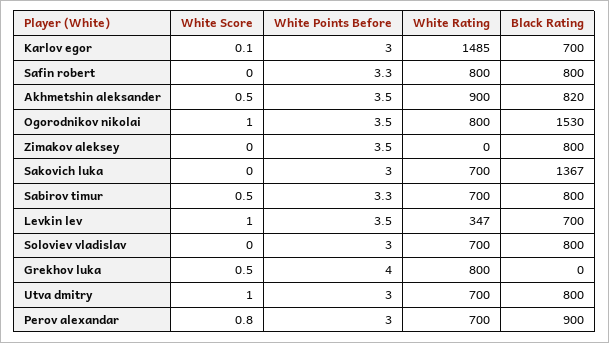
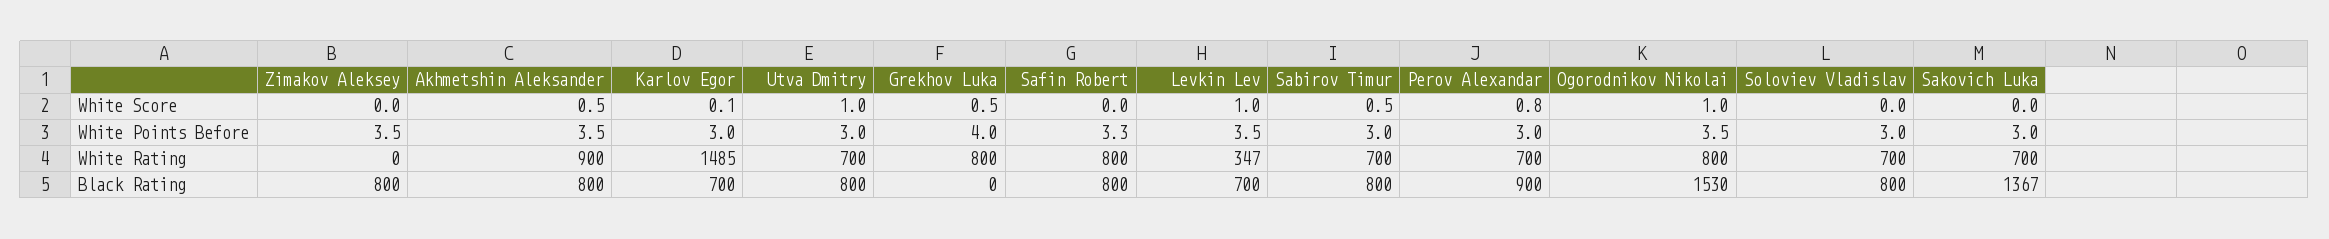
  {
    "White Score": {
      "Karlov egor": 0.1,
      "Safin robert": 0,
      "Akhmetshin aleksander": 0.5,
      "Ogorodnikov nikolai": 1,
      "Zimakov aleksey": 0,
      "Sakovich luka": 0,
      "Sabirov timur": 0.5,
      "Levkin lev": 1,
      "Soloviev vladislav": 0,
      "Grekhov luka": 0.5,
      "Utva dmitry": 1,
      "Perov alexandar": 0.8
    },
    "White Points Before": {
      "Karlov egor": 3,
      "Safin robert": 3.3,
      "Akhmetshin aleksander": 3.5,
      "Ogorodnikov nikolai": 3.5,
      "Zimakov aleksey": 3.5,
      "Sakovich luka": 3,
-     "Sabirov timur": 3.3,
+     "Sabirov timur": 3,
      "Levkin lev": 3.5,
      "Soloviev vladislav": 3,
      "Grekhov luka": 4,
      "Utva dmitry": 3,
      "Perov alexandar": 3
    },
    "White Rating": {
      "Karlov egor": 1485,
      "Safin robert": 800,
      "Akhmetshin aleksander": 900,
      "Ogorodnikov nikolai": 800,
      "Zimakov aleksey": 0,
      "Sakovich luka": 700,
      "Sabirov timur": 700,
      "Levkin lev": 347,
      "Soloviev vladislav": 700,
      "Grekhov luka": 800,
      "Utva dmitry": 700,
      "Perov alexandar": 700
    },
    "Black Rating": {
      "Karlov egor": 700,
      "Safin robert": 800,
-     "Akhmetshin aleksander": 820,
+     "Akhmetshin aleksander": 800,
      "Ogorodnikov nikolai": 1530,
      "Zimakov aleksey": 800,
      "Sakovich luka": 1367,
      "Sabirov timur": 800,
      "Levkin lev": 700,
      "Soloviev vladislav": 800,
      "Grekhov luka": 0,
      "Utva dmitry": 800,
      "Perov alexandar": 900
    }
  }

